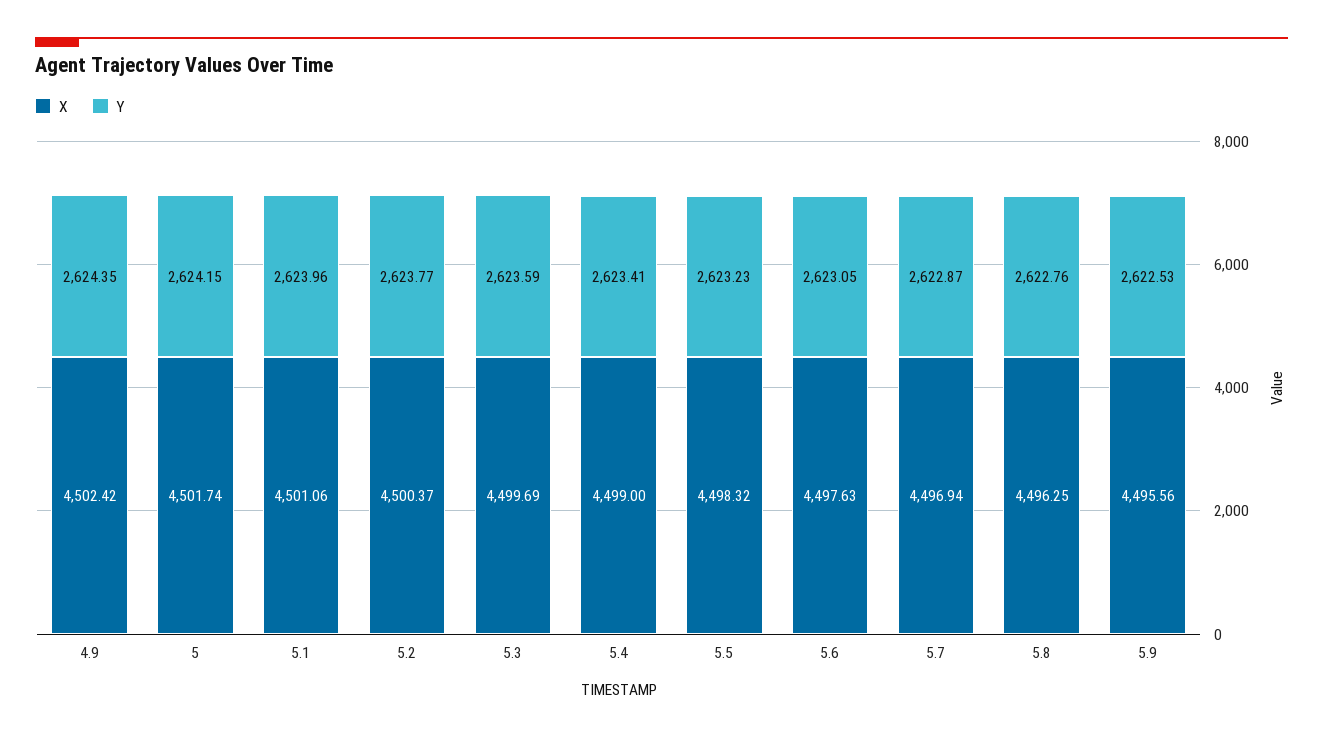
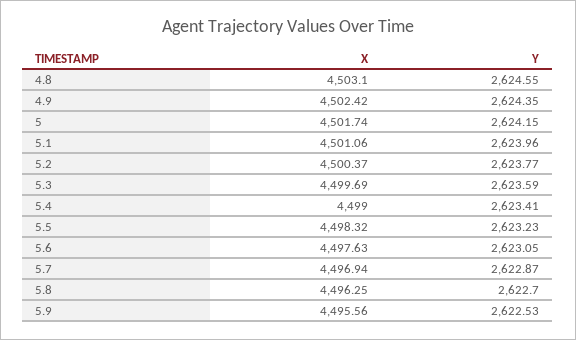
  {
    "X": {
      "4.9": 4502.42,
      "5": 4501.74,
      "5.1": 4501.06,
      "5.2": 4500.37,
      "5.3": 4499.69,
      "5.4": 4499,
      "5.5": 4498.32,
      "5.6": 4497.63,
      "5.7": 4496.94,
      "5.8": 4496.25,
-     "5.9": 4495.56
+     "5.9": 4495.56,
+     "4.8": 4503.1
    },
    "Y": {
      "4.9": 2624.35,
      "5": 2624.15,
      "5.1": 2623.96,
      "5.2": 2623.77,
      "5.3": 2623.59,
      "5.4": 2623.41,
      "5.5": 2623.23,
      "5.6": 2623.05,
      "5.7": 2622.87,
-     "5.8": 2622.76,
+     "5.8": 2622.7,
-     "5.9": 2622.53
+     "5.9": 2622.53,
+     "4.8": 2624.55
    }
  }

